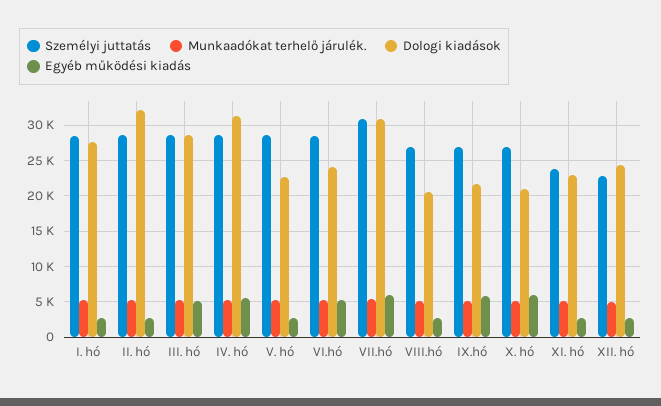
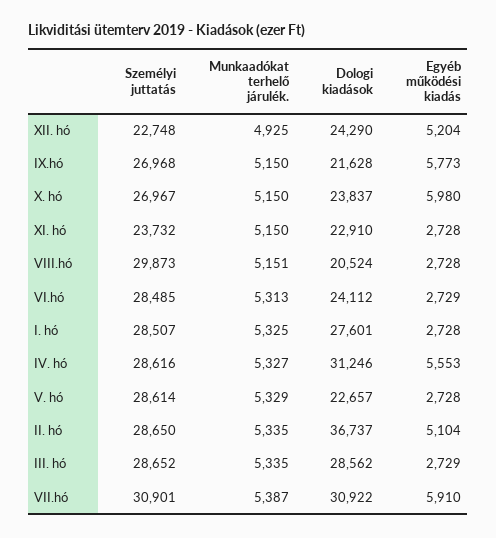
  {
    "Személyi juttatás": {
      "I. hó": 28507,
      "II. hó": 28650,
      "III. hó": 28652,
      "IV. hó": 28616,
      "V. hó": 28614,
      "VI.hó": 28485,
      "VII.hó": 30901,
-     "VIII.hó": 27000,
+     "VIII.hó": 29873,
      "IX.hó": 26968,
      "X. hó": 26967,
      "XI. hó": 23732,
      "XII. hó": 22748
    },
    "Munkaadókat terhelő járulék.": {
      "I. hó": 5325,
      "II. hó": 5335,
      "III. hó": 5335,
      "IV. hó": 5327,
      "V. hó": 5329,
      "VI.hó": 5313,
      "VII.hó": 5387,
      "VIII.hó": 5151,
      "IX.hó": 5150,
      "X. hó": 5150,
      "XI. hó": 5150,
      "XII. hó": 4925
    },
    "Dologi kiadások": {
      "I. hó": 27601,
-     "II. hó": 32000,
+     "II. hó": 36737,
      "III. hó": 28562,
      "IV. hó": 31246,
      "V. hó": 22657,
      "VI.hó": 24112,
      "VII.hó": 30922,
      "VIII.hó": 20524,
      "IX.hó": 21628,
-     "X. hó": 21000,
+     "X. hó": 23837,
      "XI. hó": 22910,
      "XII. hó": 24290
    },
    "Egyéb működési kiadás": {
      "I. hó": 2728,
-     "II. hó": 3000,
+     "II. hó": 5104,
-     "III. hó": 5000,
+     "III. hó": 2729,
      "IV. hó": 5553,
      "V. hó": 2728,
-     "VI.hó": 5000,
+     "VI.hó": 2729,
      "VII.hó": 5910,
      "VIII.hó": 2728,
      "IX.hó": 5773,
      "X. hó": 5980,
      "XI. hó": 2728,
-     "XII. hó": 3000
+     "XII. hó": 5204
    }
  }

